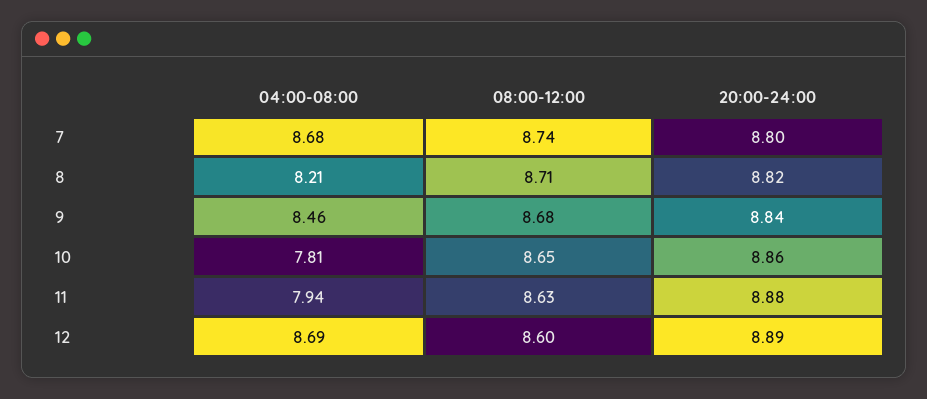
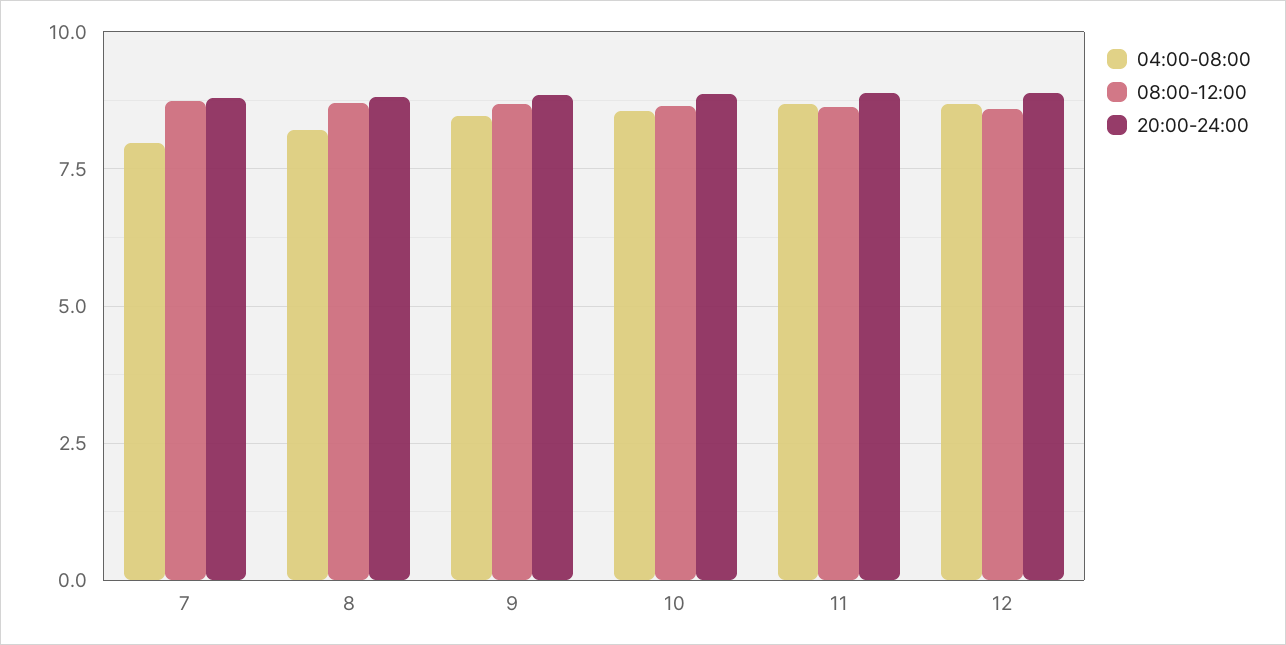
  {
    "04:00-08:00": {
-     "7": 8.68,
+     "7": 8,
      "8": 8.21,
      "9": 8.46,
-     "10": 7.81,
+     "10": 8.5,
-     "11": 7.94,
+     "11": 8.75,
      "12": 8.69
    },
    "08:00-12:00": {
      "7": 8.74,
      "8": 8.71,
      "9": 8.68,
      "10": 8.65,
      "11": 8.63,
      "12": 8.6
    },
    "20:00-24:00": {
      "7": 8.8,
      "8": 8.82,
      "9": 8.84,
      "10": 8.86,
      "11": 8.88,
      "12": 8.89
    }
  }

